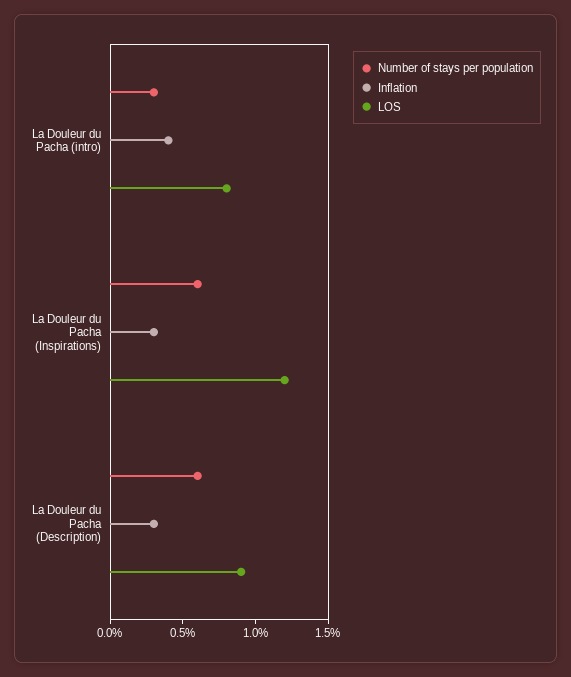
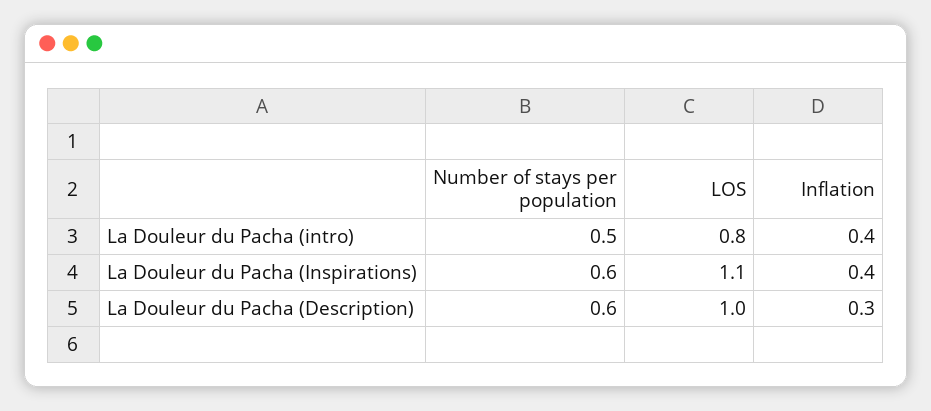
  {
    "Number of stays per population": {
-     "La Douleur du Pacha (intro)": 0.3,
+     "La Douleur du Pacha (intro)": 0.5,
      "La Douleur du Pacha (Inspirations)": 0.6,
      "La Douleur du Pacha (Description)": 0.6
    },
    "Inflation": {
      "La Douleur du Pacha (intro)": 0.4,
-     "La Douleur du Pacha (Inspirations)": 0.3,
+     "La Douleur du Pacha (Inspirations)": 0.4,
      "La Douleur du Pacha (Description)": 0.3
    },
    "LOS": {
      "La Douleur du Pacha (intro)": 0.8,
-     "La Douleur du Pacha (Inspirations)": 1.2,
+     "La Douleur du Pacha (Inspirations)": 1.1,
-     "La Douleur du Pacha (Description)": 0.9
+     "La Douleur du Pacha (Description)": 1
    }
  }

